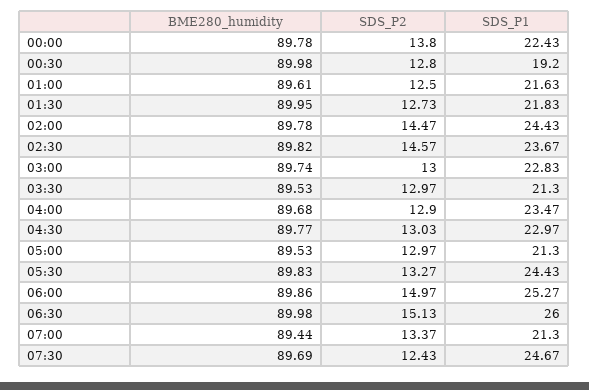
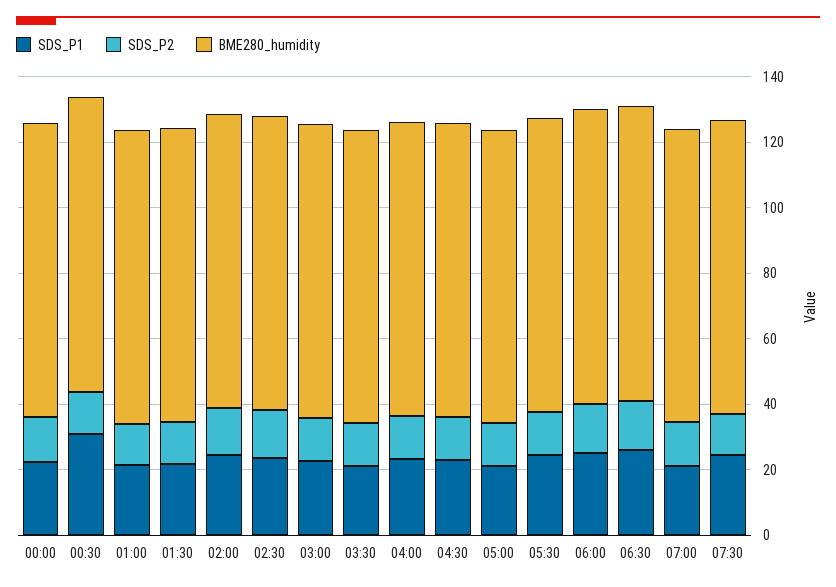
  {
    "BME280_humidity": {
      "00:00": 89.78,
      "00:30": 89.98,
      "01:00": 89.61,
      "01:30": 89.95,
      "02:00": 89.78,
      "02:30": 89.82,
      "03:00": 89.74,
      "03:30": 89.53,
      "04:00": 89.68,
      "04:30": 89.77,
      "05:00": 89.53,
      "05:30": 89.83,
      "06:00": 89.86,
      "06:30": 89.98,
      "07:00": 89.44,
      "07:30": 89.69
    },
    "SDS_P2": {
      "00:00": 13.8,
      "00:30": 12.8,
      "01:00": 12.5,
      "01:30": 12.73,
      "02:00": 14.47,
      "02:30": 14.57,
      "03:00": 13,
      "03:30": 12.97,
      "04:00": 12.9,
      "04:30": 13.03,
      "05:00": 12.97,
      "05:30": 13.27,
      "06:00": 14.97,
      "06:30": 15.13,
      "07:00": 13.37,
      "07:30": 12.43
    },
    "SDS_P1": {
      "00:00": 22.43,
-     "00:30": 19.2,
+     "00:30": 30,
      "01:00": 21.63,
      "01:30": 21.83,
      "02:00": 24.43,
      "02:30": 23.67,
      "03:00": 22.83,
      "03:30": 21.3,
      "04:00": 23.47,
      "04:30": 22.97,
      "05:00": 21.3,
      "05:30": 24.43,
      "06:00": 25.27,
      "06:30": 26,
      "07:00": 21.3,
      "07:30": 24.67
    }
  }

